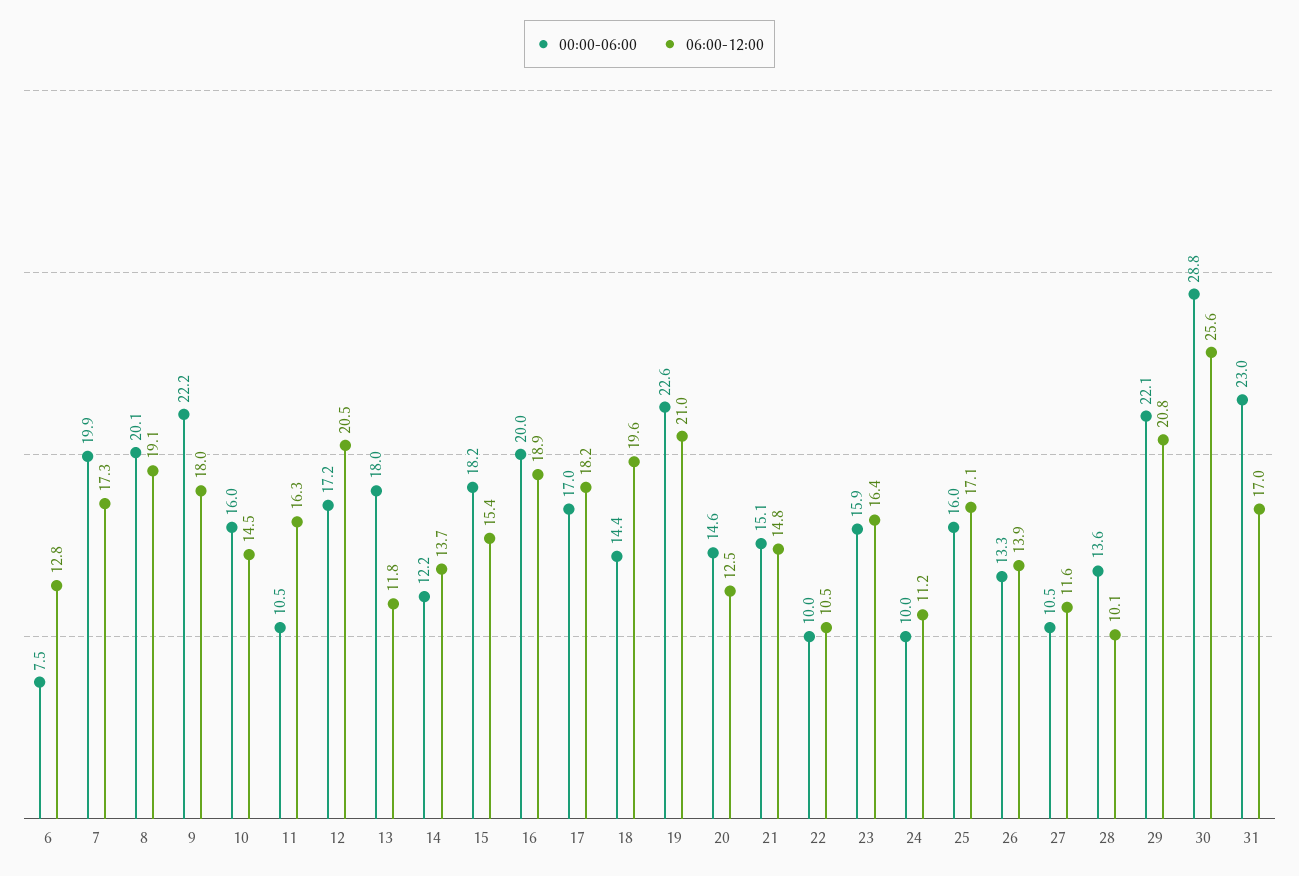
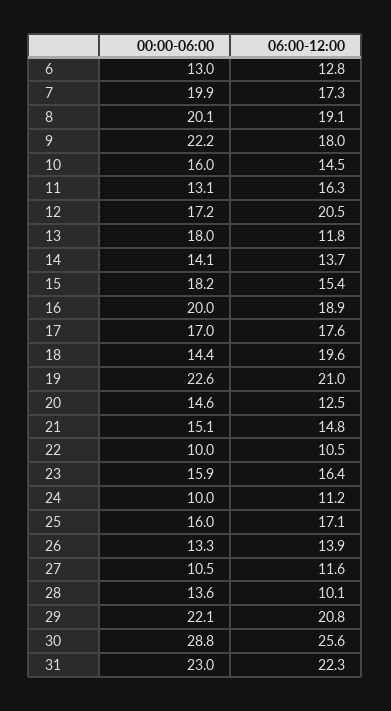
  {
    "00:00-06:00": {
-     "6": 7.5,
+     "6": 13,
      "7": 19.9,
      "8": 20.1,
      "9": 22.2,
      "10": 16,
-     "11": 10.5,
+     "11": 13.1,
      "12": 17.2,
      "13": 18,
-     "14": 12.2,
+     "14": 14.1,
      "15": 18.2,
      "16": 20,
      "17": 17,
      "18": 14.4,
      "19": 22.6,
      "20": 14.6,
      "21": 15.1,
      "22": 10,
      "23": 15.9,
      "24": 10,
      "25": 16,
      "26": 13.3,
      "27": 10.5,
      "28": 13.6,
      "29": 22.1,
      "30": 28.8,
      "31": 23
    },
    "06:00-12:00": {
      "6": 12.8,
      "7": 17.3,
      "8": 19.1,
      "9": 18,
      "10": 14.5,
      "11": 16.3,
      "12": 20.5,
      "13": 11.8,
      "14": 13.7,
      "15": 15.4,
      "16": 18.9,
-     "17": 18.2,
+     "17": 17.6,
      "18": 19.6,
      "19": 21,
      "20": 12.5,
      "21": 14.8,
      "22": 10.5,
      "23": 16.4,
      "24": 11.2,
      "25": 17.1,
      "26": 13.9,
      "27": 11.6,
      "28": 10.1,
      "29": 20.8,
      "30": 25.6,
-     "31": 17
+     "31": 22.3
    }
  }

